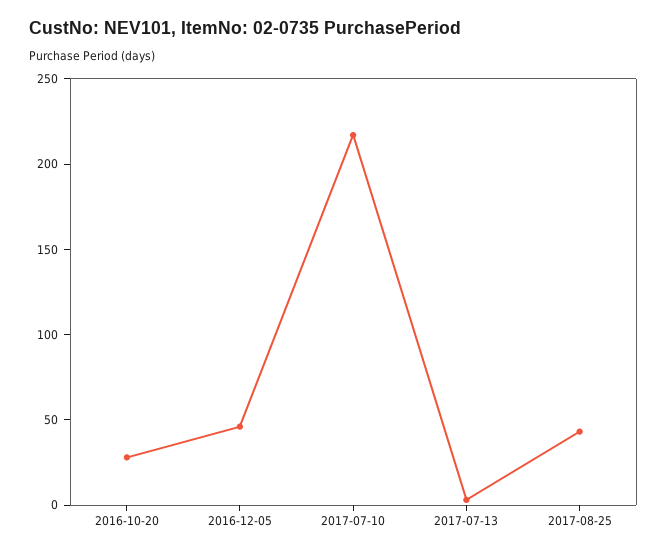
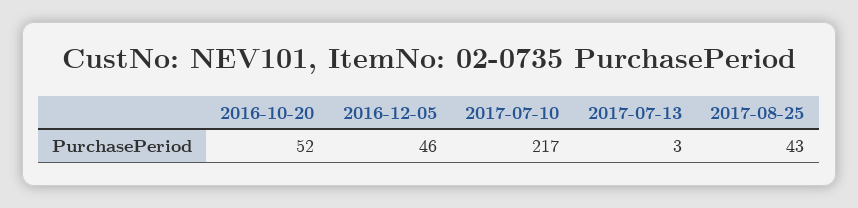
  {
-   "2016-10-20": 30,
+   "2016-10-20": 52,
    "2016-12-05": 46,
    "2017-07-10": 217,
    "2017-07-13": 3,
    "2017-08-25": 43
  }

